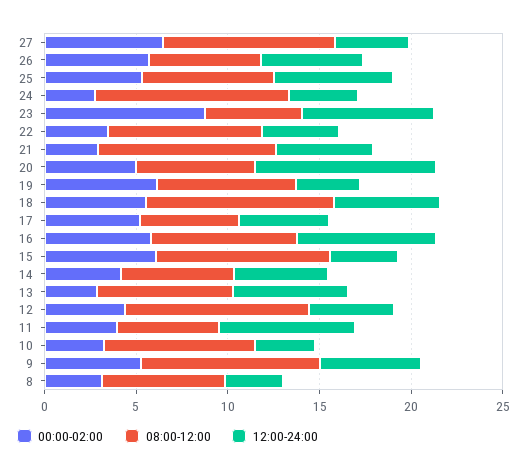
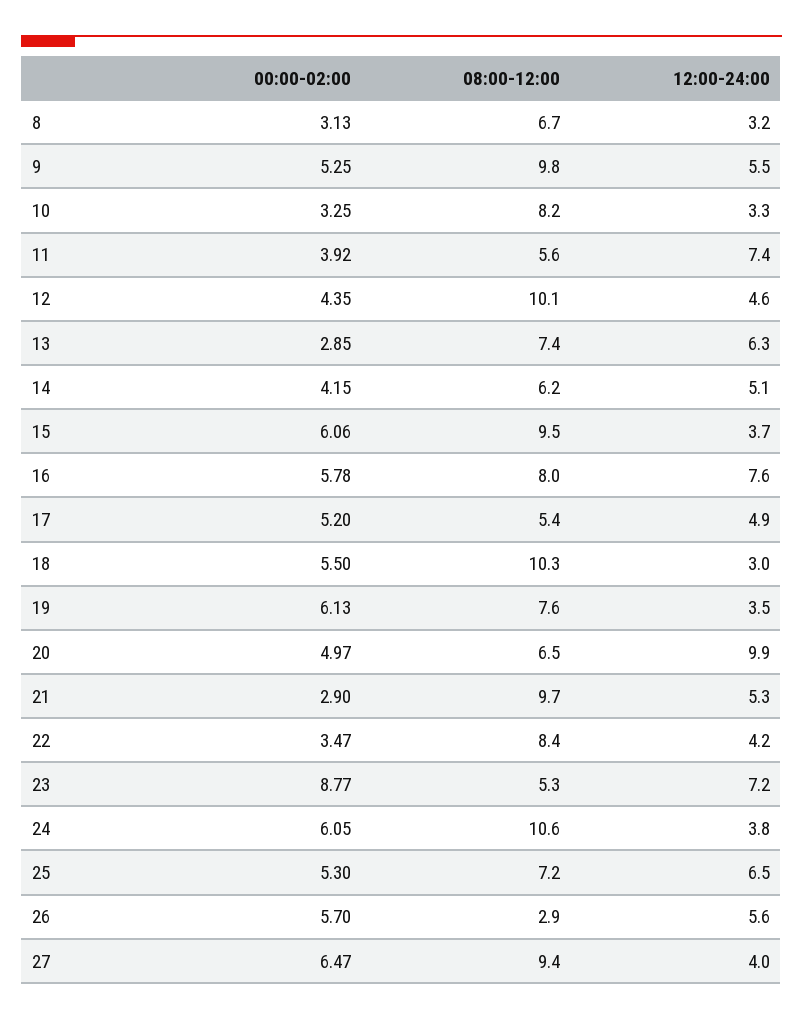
  {
    "00:00-02:00": {
      "27": 6.47,
      "26": 5.7,
      "25": 5.3,
-     "24": 3,
+     "24": 6.05,
      "23": 8.77,
      "22": 3.47,
      "21": 2.9,
      "20": 4.97,
      "19": 6.13,
      "18": 5.5,
      "17": 5.2,
      "16": 5.78,
      "15": 6.06,
      "14": 4.15,
      "13": 2.85,
      "12": 4.35,
      "11": 3.92,
      "10": 3.25,
      "9": 5.25,
      "8": 3.13
    },
    "08:00-12:00": {
      "27": 9.4,
-     "26": 6,
+     "26": 2.9,
      "25": 7.2,
      "24": 10.6,
      "23": 5.3,
      "22": 8.4,
      "21": 9.7,
      "20": 6.5,
      "19": 7.6,
      "18": 10.3,
      "17": 5.4,
      "16": 8,
      "15": 9.5,
      "14": 6.2,
      "13": 7.4,
      "12": 10.1,
      "11": 5.6,
      "10": 8.2,
      "9": 9.8,
      "8": 6.7
    },
    "12:00-24:00": {
      "27": 4,
      "26": 5.6,
      "25": 6.5,
      "24": 3.8,
      "23": 7.2,
      "22": 4.2,
      "21": 5.3,
      "20": 9.9,
      "19": 3.5,
-     "18": 6,
+     "18": 3,
      "17": 4.9,
      "16": 7.6,
      "15": 3.7,
      "14": 5.1,
      "13": 6.3,
      "12": 4.6,
      "11": 7.4,
      "10": 3.3,
      "9": 5.5,
      "8": 3.2
    }
  }

